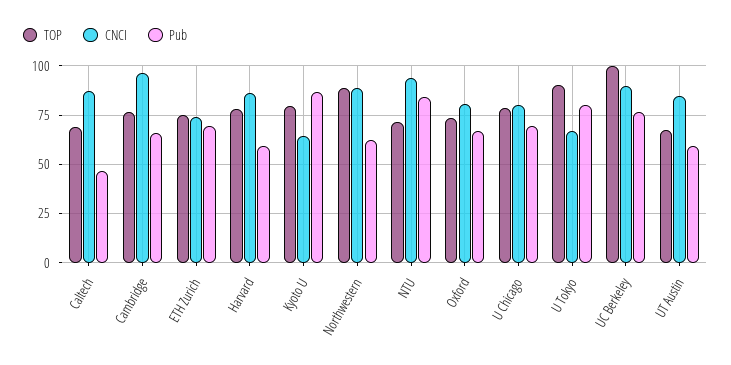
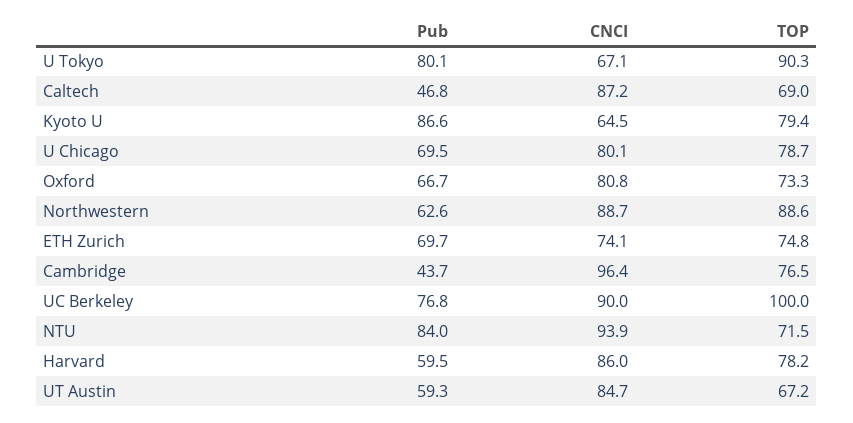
  {
    "TOP": {
      "Caltech": 69,
      "Cambridge": 76.5,
      "ETH Zurich": 74.8,
      "Harvard": 78.2,
      "Kyoto U": 79.4,
      "Northwestern": 88.6,
      "NTU": 71.5,
      "Oxford": 73.3,
      "U Chicago": 78.7,
      "U Tokyo": 90.3,
      "UC Berkeley": 100,
      "UT Austin": 67.2
    },
    "CNCI": {
      "Caltech": 87.2,
      "Cambridge": 96.4,
      "ETH Zurich": 74.1,
      "Harvard": 86,
      "Kyoto U": 64.5,
      "Northwestern": 88.7,
      "NTU": 93.9,
      "Oxford": 80.8,
      "U Chicago": 80.1,
      "U Tokyo": 67.1,
      "UC Berkeley": 90,
      "UT Austin": 84.7
    },
    "Pub": {
      "Caltech": 46.8,
-     "Cambridge": 65,
+     "Cambridge": 43.7,
      "ETH Zurich": 69.7,
      "Harvard": 59.5,
      "Kyoto U": 86.6,
      "Northwestern": 62.6,
      "NTU": 84,
      "Oxford": 66.7,
      "U Chicago": 69.5,
      "U Tokyo": 80.1,
      "UC Berkeley": 76.8,
      "UT Austin": 59.3
    }
  }

